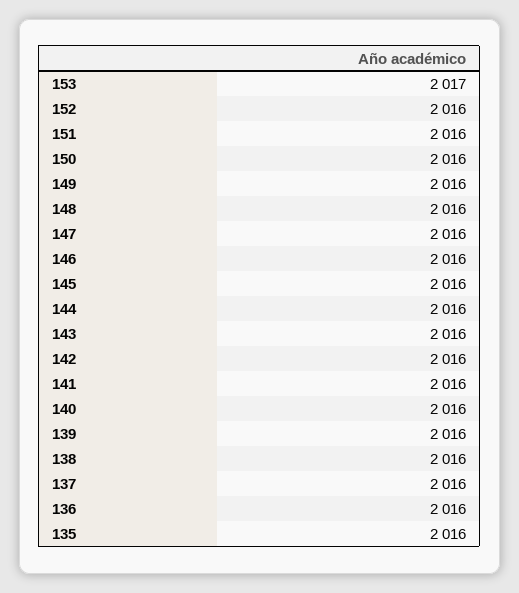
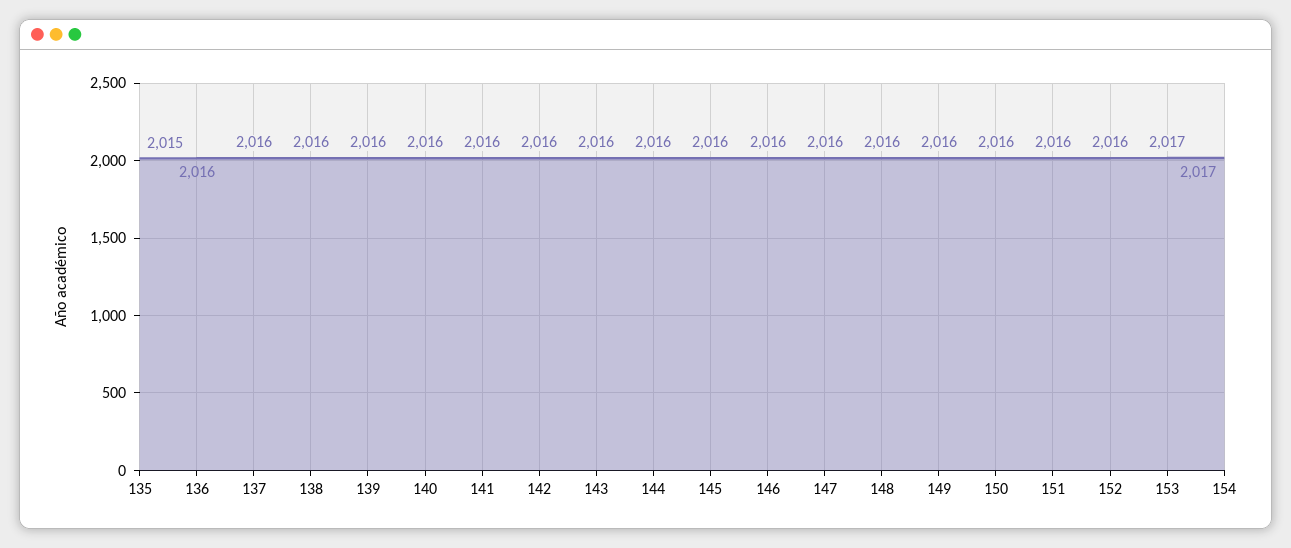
  {
    "153": 2017,
    "152": 2016,
    "151": 2016,
    "150": 2016,
    "149": 2016,
    "148": 2016,
    "147": 2016,
    "146": 2016,
    "145": 2016,
    "144": 2016,
    "143": 2016,
    "142": 2016,
    "141": 2016,
    "140": 2016,
    "139": 2016,
    "138": 2016,
    "137": 2016,
    "136": 2016,
-   "135": 2016
+   "135": 2015,
+   "154": 2017
  }

